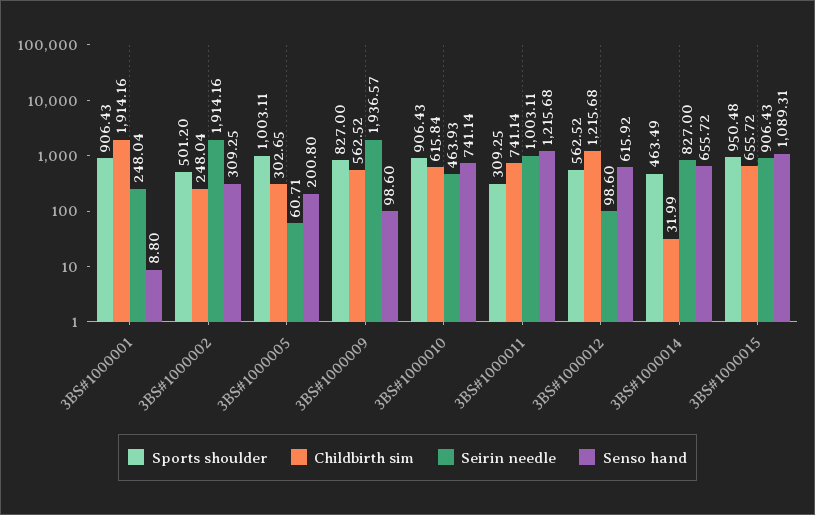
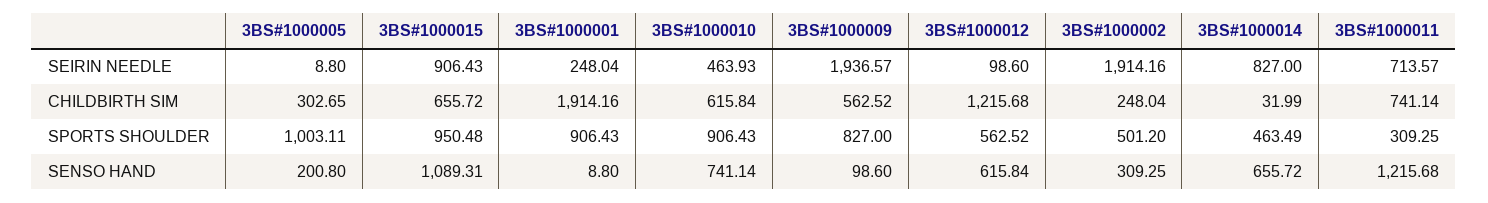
  {
    "Sports shoulder": {
      "3BS#1000001": 906.43,
      "3BS#1000002": 501.2,
      "3BS#1000005": 1003.11,
      "3BS#1000009": 827,
      "3BS#1000010": 906.43,
      "3BS#1000011": 309.25,
      "3BS#1000012": 562.52,
      "3BS#1000014": 463.49,
      "3BS#1000015": 950.48
    },
    "Childbirth sim": {
      "3BS#1000001": 1914.16,
      "3BS#1000002": 248.04,
      "3BS#1000005": 302.65,
      "3BS#1000009": 562.52,
      "3BS#1000010": 615.84,
      "3BS#1000011": 741.14,
      "3BS#1000012": 1215.68,
      "3BS#1000014": 31.99,
      "3BS#1000015": 655.72
    },
    "Seirin needle": {
      "3BS#1000001": 248.04,
      "3BS#1000002": 1914.16,
-     "3BS#1000005": 60.71,
+     "3BS#1000005": 8.8,
      "3BS#1000009": 1936.57,
      "3BS#1000010": 463.93,
-     "3BS#1000011": 1003.11,
+     "3BS#1000011": 713.57,
      "3BS#1000012": 98.6,
      "3BS#1000014": 827,
      "3BS#1000015": 906.43
    },
    "Senso hand": {
      "3BS#1000001": 8.8,
      "3BS#1000002": 309.25,
      "3BS#1000005": 200.8,
      "3BS#1000009": 98.6,
      "3BS#1000010": 741.14,
      "3BS#1000011": 1215.68,
-     "3BS#1000012": 615.92,
+     "3BS#1000012": 615.84,
      "3BS#1000014": 655.72,
      "3BS#1000015": 1089.31
    }
  }

